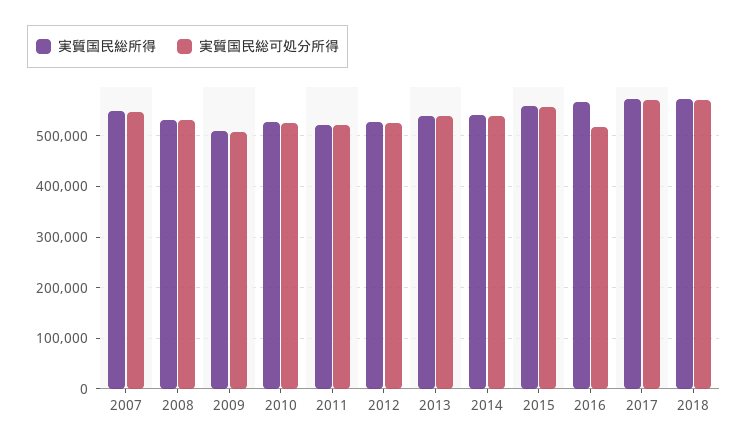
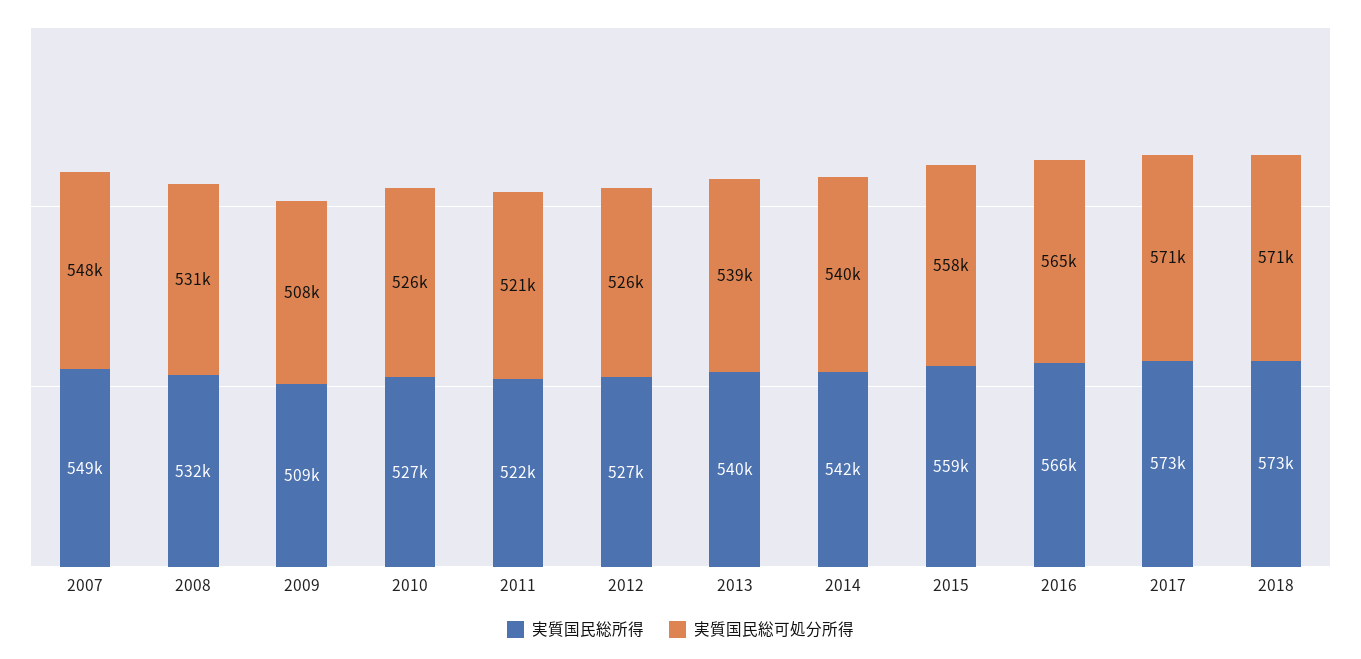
  {
    "実質国民総所得": {
      "2007": 549000,
      "2008": 532000,
      "2009": 509000,
      "2010": 527000,
      "2011": 522000,
      "2012": 527000,
      "2013": 540000,
      "2014": 542000,
      "2015": 559000,
      "2016": 566000,
      "2017": 573000,
      "2018": 573000
    },
    "実質国民総可処分所得": {
      "2007": 548000,
      "2008": 531000,
      "2009": 508000,
      "2010": 526000,
      "2011": 521000,
      "2012": 526000,
      "2013": 539000,
      "2014": 540000,
      "2015": 558000,
-     "2016": 520000,
+     "2016": 565000,
      "2017": 571000,
      "2018": 571000
    }
  }

